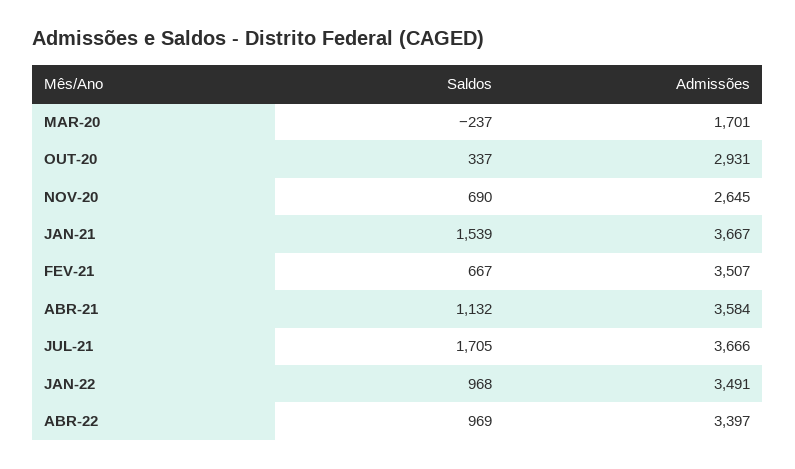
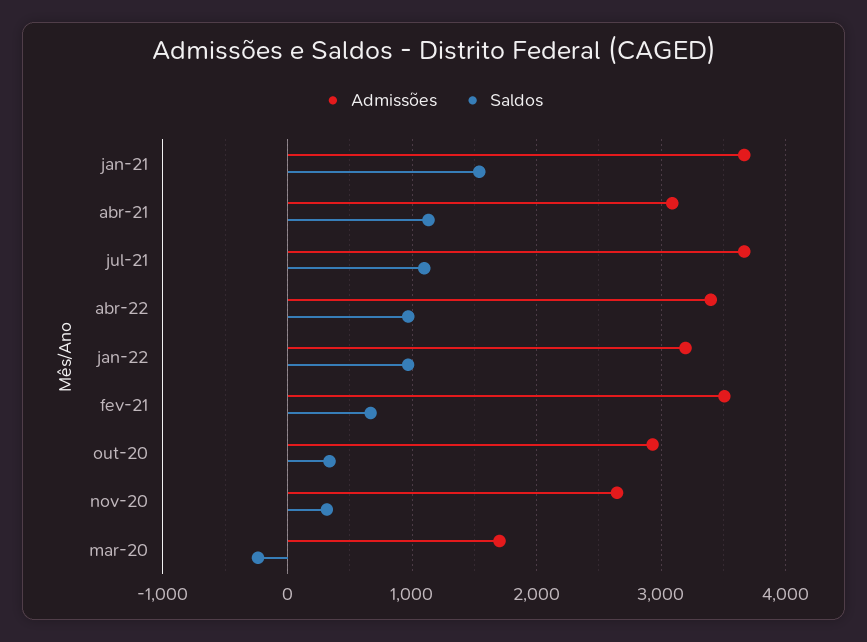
  {
    "Saldos": {
      "MAR-20": -237,
      "OUT-20": 337,
-     "NOV-20": 690,
+     "NOV-20": 300,
      "JAN-21": 1539,
      "FEV-21": 667,
      "ABR-21": 1132,
-     "JUL-21": 1705,
+     "JUL-21": 1100,
      "JAN-22": 968,
      "ABR-22": 969
    },
    "Admissões": {
      "MAR-20": 1701,
      "OUT-20": 2931,
      "NOV-20": 2645,
      "JAN-21": 3667,
      "FEV-21": 3507,
-     "ABR-21": 3584,
+     "ABR-21": 3100,
      "JUL-21": 3666,
-     "JAN-22": 3491,
+     "JAN-22": 3200,
      "ABR-22": 3397
    }
  }

